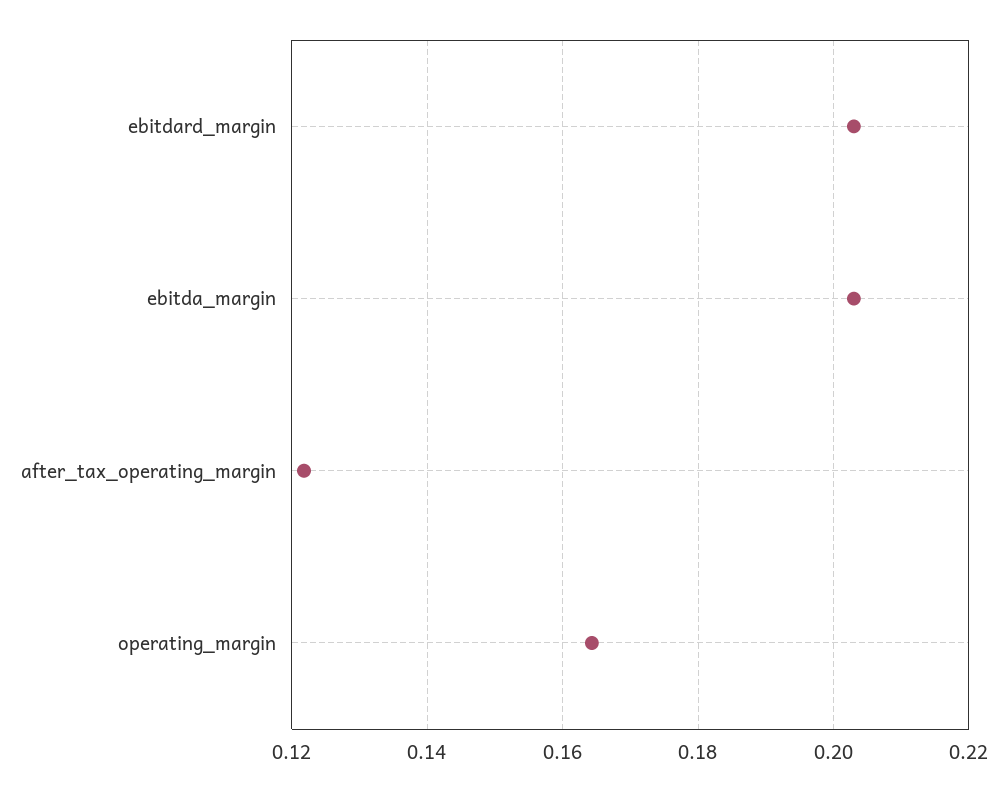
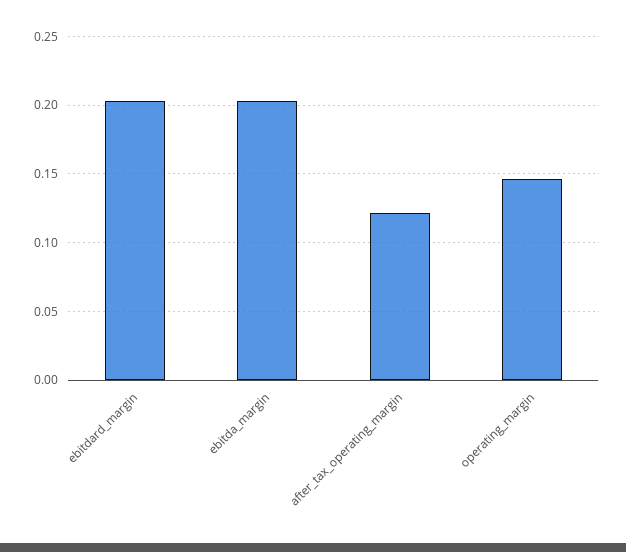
  {
    "ebitdard_margin": 0.204,
    "ebitda_margin": 0.204,
    "after_tax_operating_margin": 0.122,
-   "operating_margin": 0.164
+   "operating_margin": 0.145
  }

